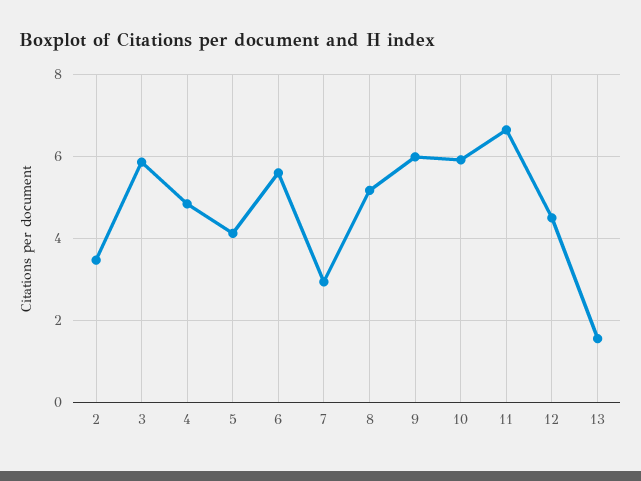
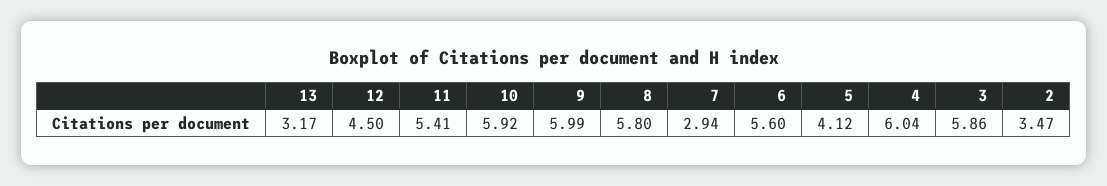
  {
    "2": 3.47,
    "3": 5.86,
-   "4": 4.8,
+   "4": 6.04,
    "5": 4.12,
    "6": 5.6,
    "7": 2.94,
-   "8": 5.2,
+   "8": 5.8,
    "9": 5.99,
    "10": 5.92,
-   "11": 6.6,
+   "11": 5.41,
    "12": 4.5,
-   "13": 1.6
+   "13": 3.17
  }

